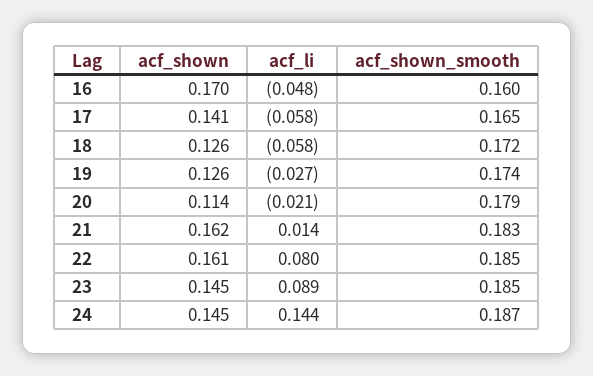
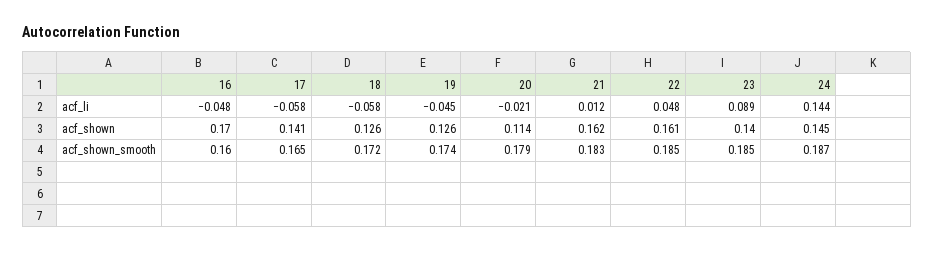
  {
    "acf_shown": {
      "16": 0.17,
      "17": 0.141,
      "18": 0.126,
      "19": 0.126,
      "20": 0.114,
      "21": 0.162,
      "22": 0.161,
-     "23": 0.145,
+     "23": 0.14,
      "24": 0.145
    },
    "acf_li": {
      "16": -0.048,
      "17": -0.058,
      "18": -0.058,
-     "19": -0.027,
+     "19": -0.045,
      "20": -0.021,
-     "21": 0.014,
+     "21": 0.012,
-     "22": 0.08,
+     "22": 0.048,
      "23": 0.089,
      "24": 0.144
    },
    "acf_shown_smooth": {
      "16": 0.16,
      "17": 0.165,
      "18": 0.172,
      "19": 0.174,
      "20": 0.179,
      "21": 0.183,
      "22": 0.185,
      "23": 0.185,
      "24": 0.187
    }
  }

